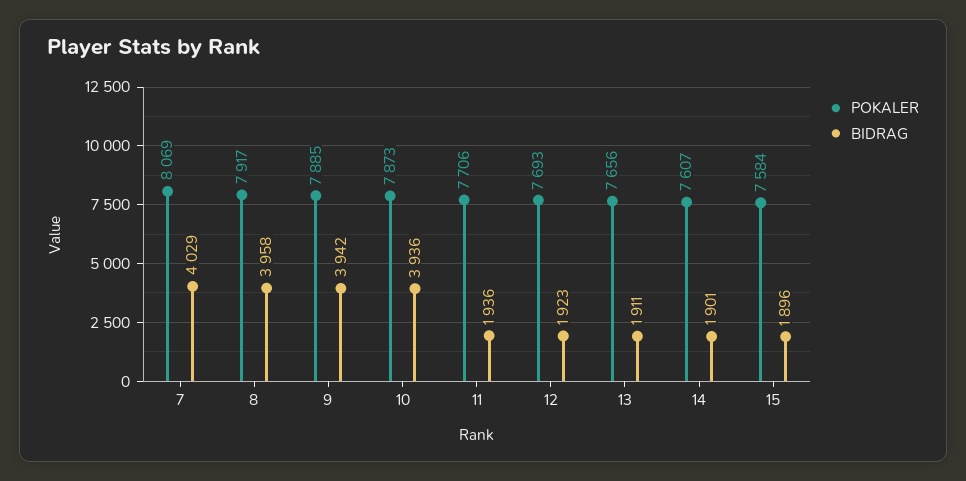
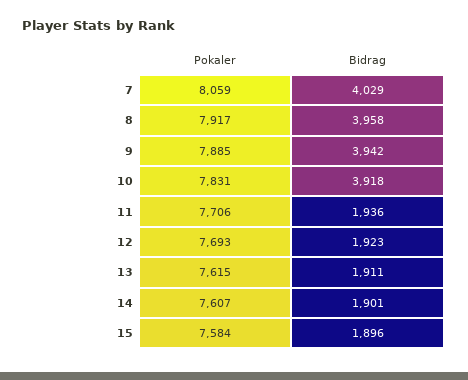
  {
    "POKALER": {
-     "7": 8069,
+     "7": 8059,
      "8": 7917,
      "9": 7885,
-     "10": 7873,
+     "10": 7831,
      "11": 7706,
      "12": 7693,
-     "13": 7656,
+     "13": 7615,
      "14": 7607,
      "15": 7584
    },
    "BIDRAG": {
      "7": 4029,
      "8": 3958,
      "9": 3942,
-     "10": 3936,
+     "10": 3918,
      "11": 1936,
      "12": 1923,
      "13": 1911,
      "14": 1901,
      "15": 1896
    }
  }

